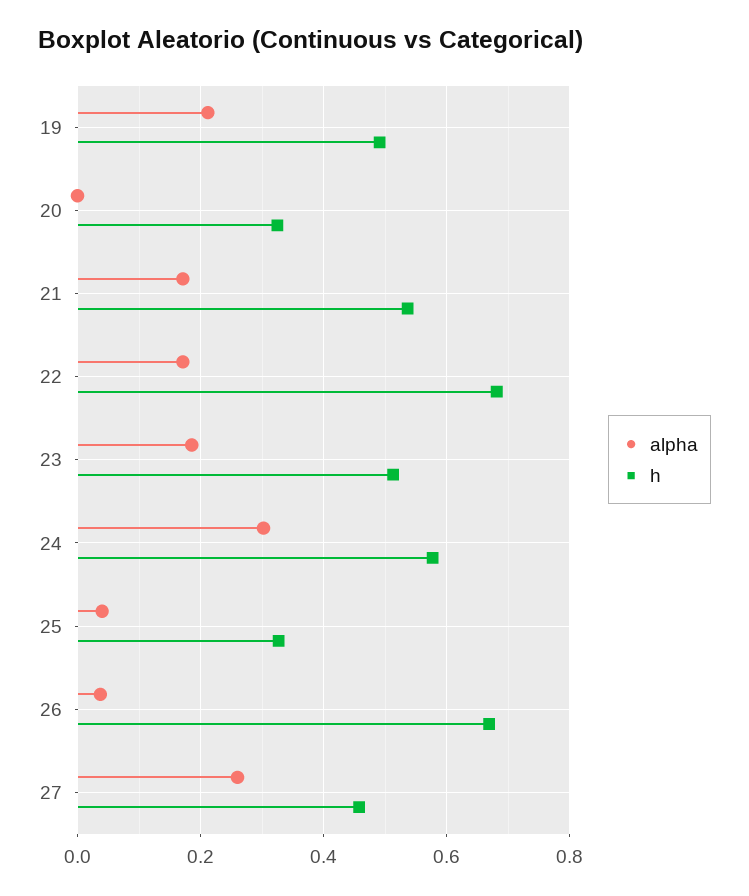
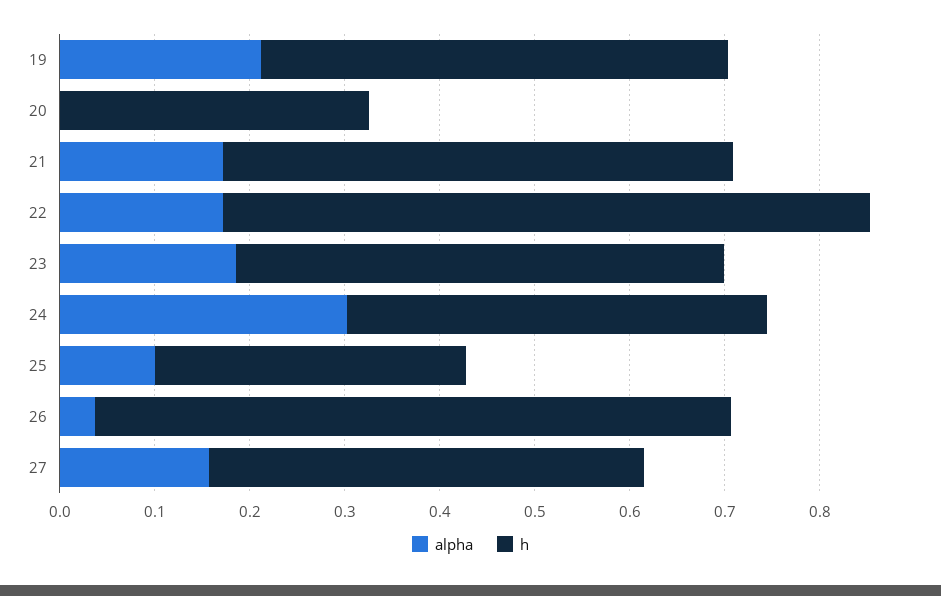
  {
    "alpha": {
      "19": 0.22,
      "20": 0,
      "21": 0.18,
      "22": 0.18,
      "23": 0.18,
      "24": 0.3,
-     "25": 0.04,
+     "25": 0.1,
      "26": 0.04,
-     "27": 0.26
+     "27": 0.16
    },
    "h": {
      "19": 0.5,
      "20": 0.32,
      "21": 0.54,
      "22": 0.68,
      "23": 0.52,
-     "24": 0.58,
+     "24": 0.44,
      "25": 0.32,
      "26": 0.66,
      "27": 0.46
    }
  }

